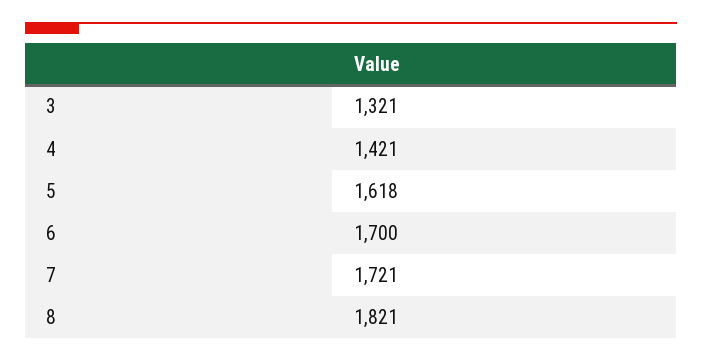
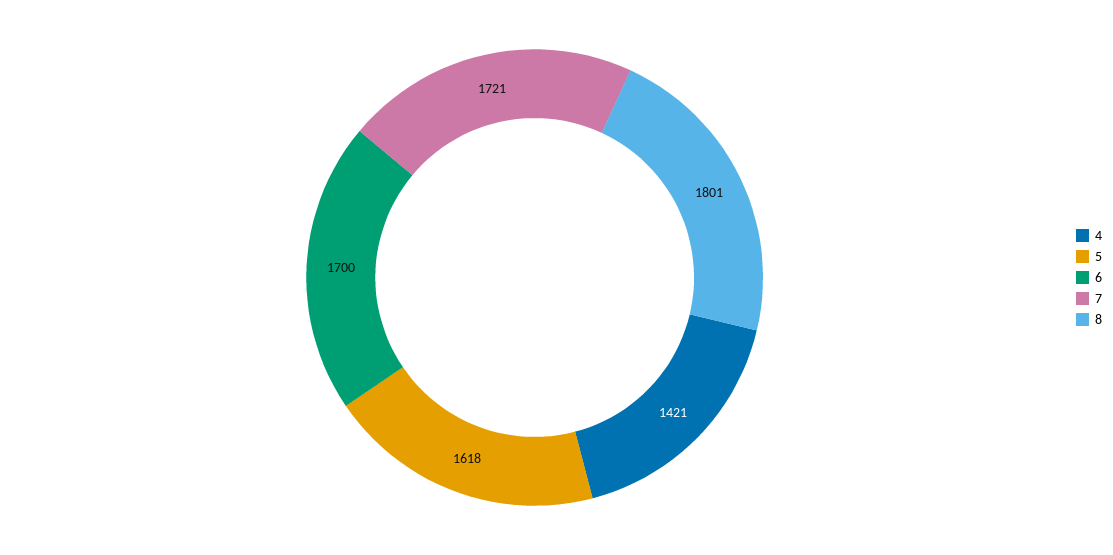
  {
-   "3": 1321,
    "4": 1421,
    "5": 1618,
    "6": 1700,
    "7": 1721,
-   "8": 1821
+   "8": 1801
  }

